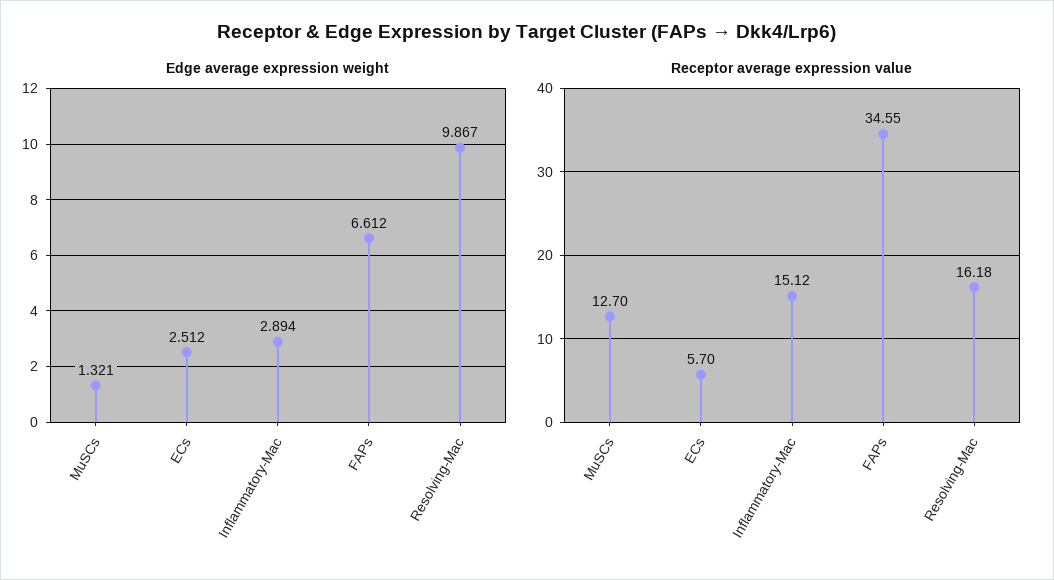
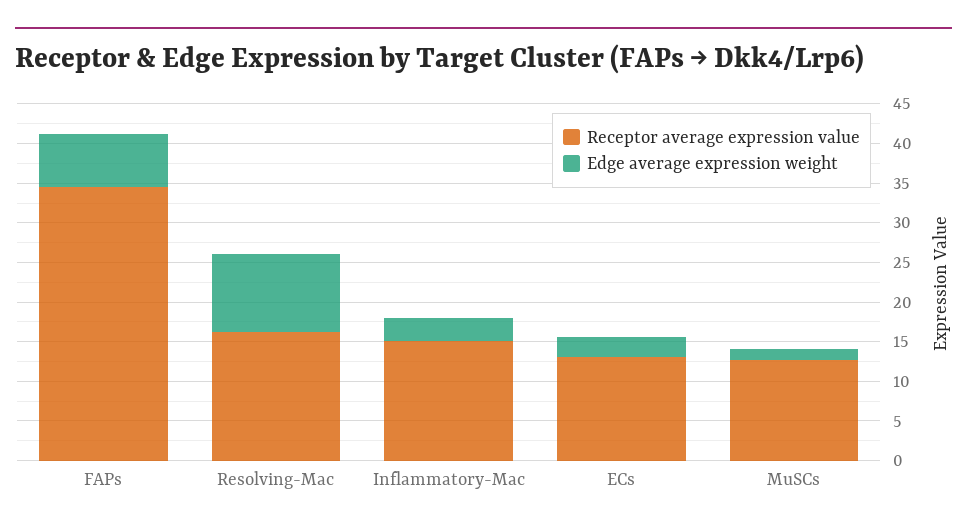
  {
    "Edge average expression weight": {
      "MuSCs": 1.321,
      "ECs": 2.512,
      "Inflammatory-Mac": 2.894,
      "FAPs": 6.612,
      "Resolving-Mac": 9.867
    },
    "Receptor average expression value": {
      "MuSCs": 12.7,
-     "ECs": 5.7,
+     "ECs": 12.5,
      "Inflammatory-Mac": 15.12,
      "FAPs": 34.55,
      "Resolving-Mac": 16.18
    }
  }

